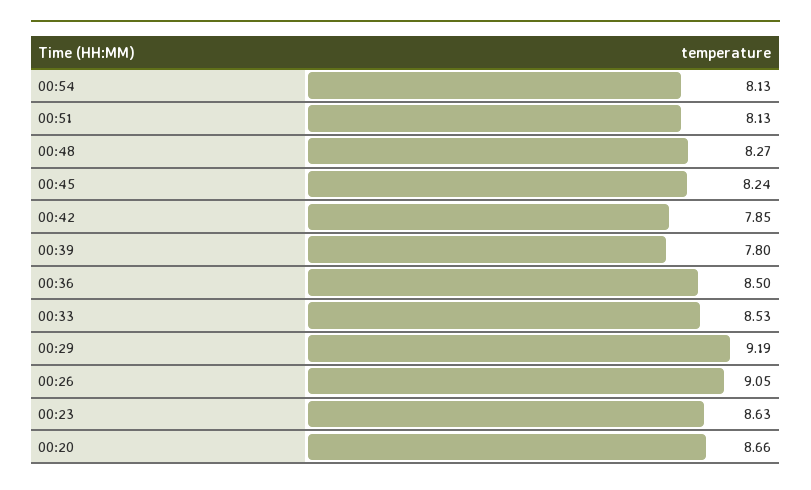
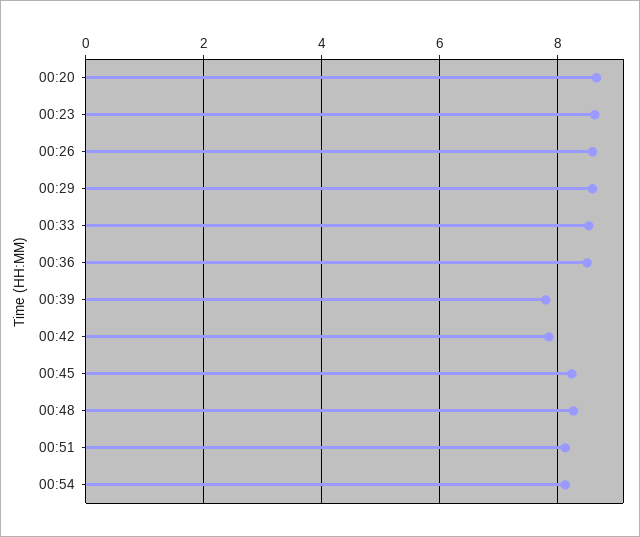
  {
    "00:54": 8.13,
    "00:51": 8.13,
    "00:48": 8.27,
    "00:45": 8.24,
    "00:42": 7.85,
    "00:39": 7.8,
    "00:36": 8.5,
    "00:33": 8.53,
-   "00:29": 9.19,
+   "00:29": 8.6,
-   "00:26": 9.05,
+   "00:26": 8.6,
    "00:23": 8.63,
    "00:20": 8.66
  }

